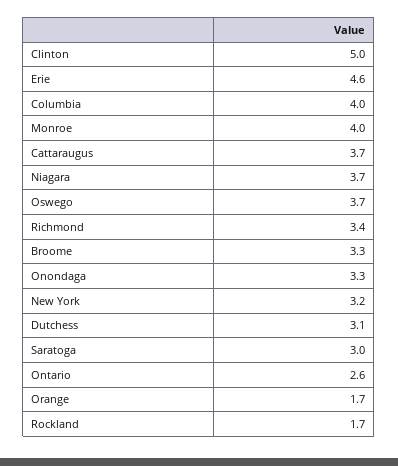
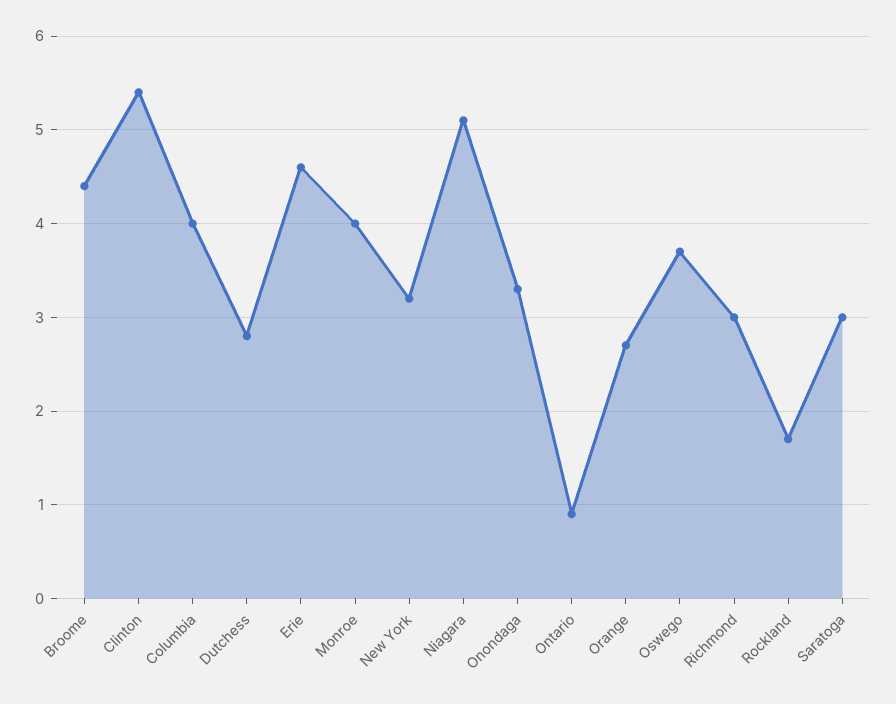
  {
-   "Clinton": 5,
+   "Clinton": 5.4,
    "Erie": 4.6,
    "Columbia": 4,
    "Monroe": 4,
-   "Cattaraugus": 3.7,
-   "Niagara": 3.7,
+   "Niagara": 5.1,
    "Oswego": 3.7,
-   "Richmond": 3.4,
+   "Richmond": 3,
-   "Broome": 3.3,
+   "Broome": 4.4,
    "Onondaga": 3.3,
    "New York": 3.2,
-   "Dutchess": 3.1,
+   "Dutchess": 2.8,
    "Saratoga": 3,
-   "Ontario": 2.6,
+   "Ontario": 0.9,
-   "Orange": 1.7,
+   "Orange": 2.7,
    "Rockland": 1.7
  }

